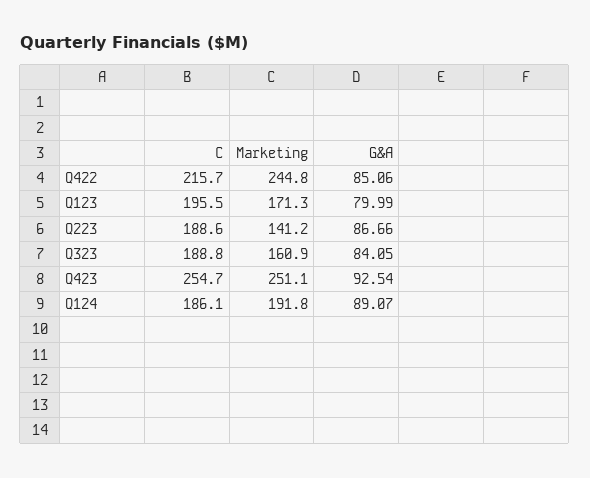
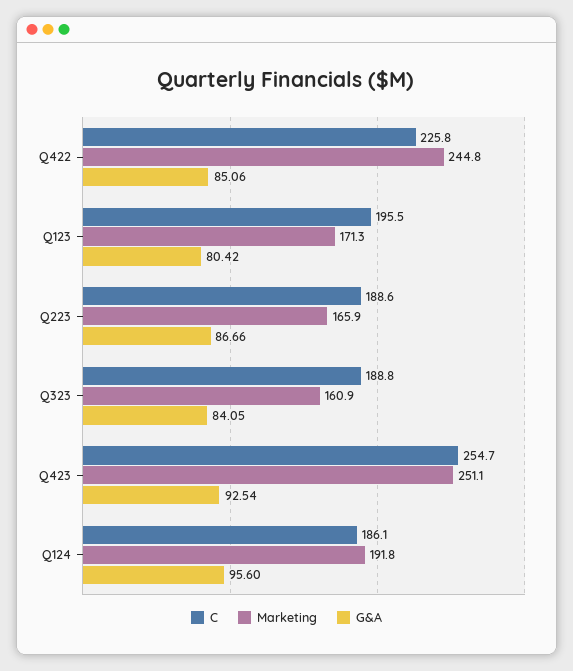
  {
    "C": {
-     "Q422": 215.7,
+     "Q422": 225.8,
      "Q123": 195.5,
      "Q223": 188.6,
      "Q323": 188.8,
      "Q423": 254.7,
      "Q124": 186.1
    },
    "Marketing": {
      "Q422": 244.8,
      "Q123": 171.3,
-     "Q223": 141.2,
+     "Q223": 165.9,
      "Q323": 160.9,
      "Q423": 251.1,
      "Q124": 191.8
    },
    "G&A": {
      "Q422": 85.06,
-     "Q123": 79.99,
+     "Q123": 80.42,
      "Q223": 86.66,
      "Q323": 84.05,
      "Q423": 92.54,
-     "Q124": 89.07
+     "Q124": 95.6
    }
  }

